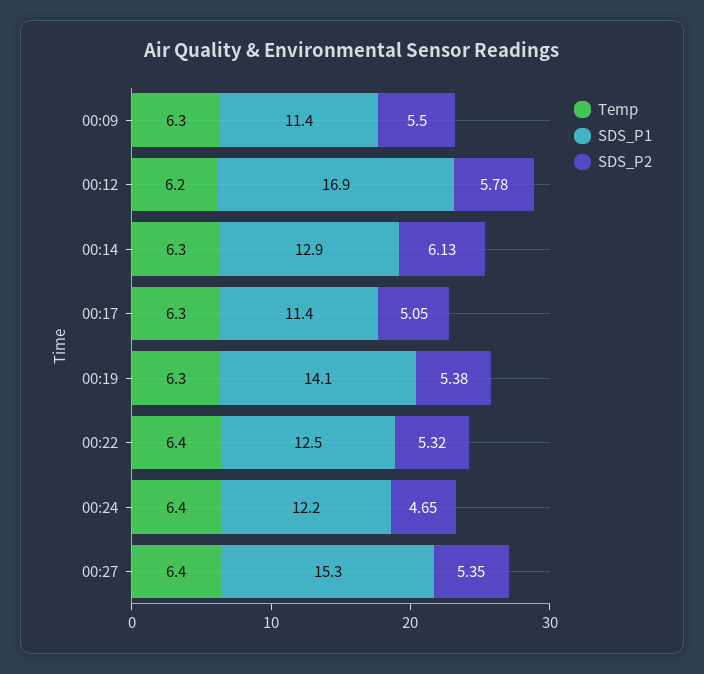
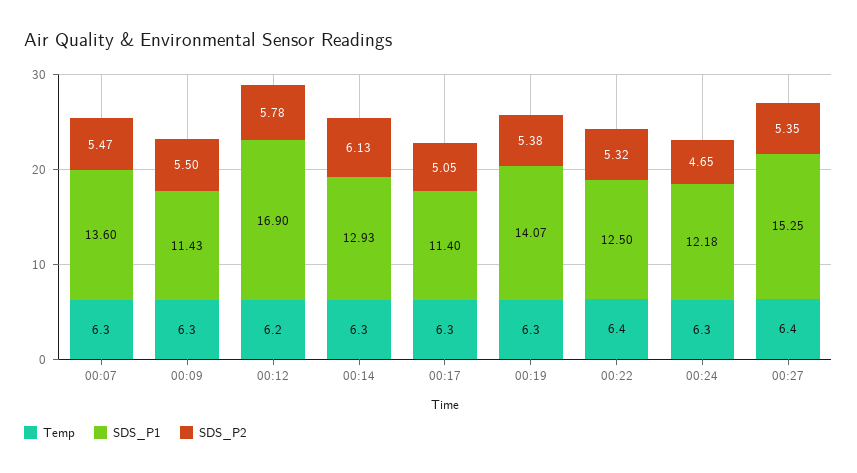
  {
    "Temp": {
      "00:09": 6.3,
      "00:12": 6.2,
      "00:14": 6.3,
      "00:17": 6.3,
      "00:19": 6.3,
      "00:22": 6.4,
-     "00:24": 6.4,
+     "00:24": 6.3,
-     "00:27": 6.4
+     "00:27": 6.4,
+     "00:07": 6.3
    },
    "SDS_P1": {
      "00:09": 11.43,
      "00:12": 16.9,
      "00:14": 12.93,
      "00:17": 11.4,
      "00:19": 14.07,
      "00:22": 12.5,
      "00:24": 12.18,
-     "00:27": 15.25
+     "00:27": 15.25,
+     "00:07": 13.6
    },
    "SDS_P2": {
      "00:09": 5.5,
      "00:12": 5.78,
      "00:14": 6.13,
      "00:17": 5.05,
      "00:19": 5.38,
      "00:22": 5.32,
      "00:24": 4.65,
-     "00:27": 5.35
+     "00:27": 5.35,
+     "00:07": 5.47
    }
  }

